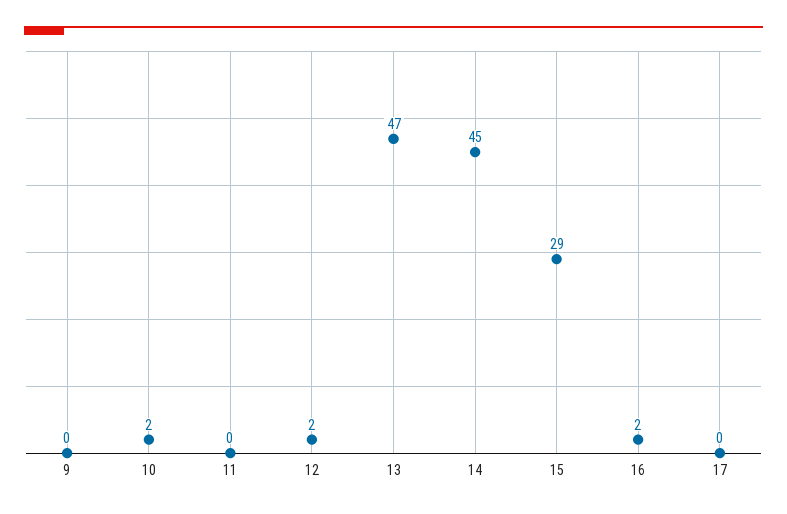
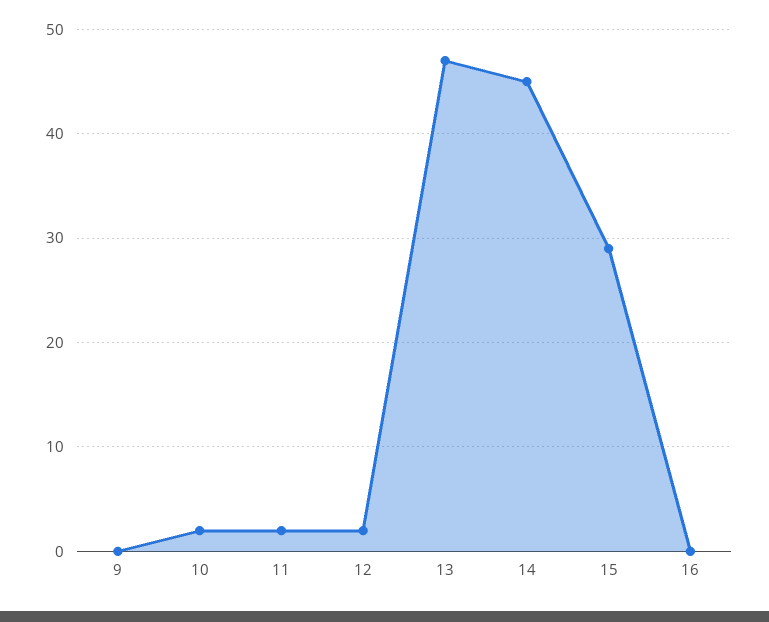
  {
    "9": 0,
    "10": 2,
-   "11": 0,
+   "11": 2,
    "12": 2,
    "13": 47,
    "14": 45,
    "15": 29,
-   "16": 2,
+   "16": 0
-   "17": 0
  }

